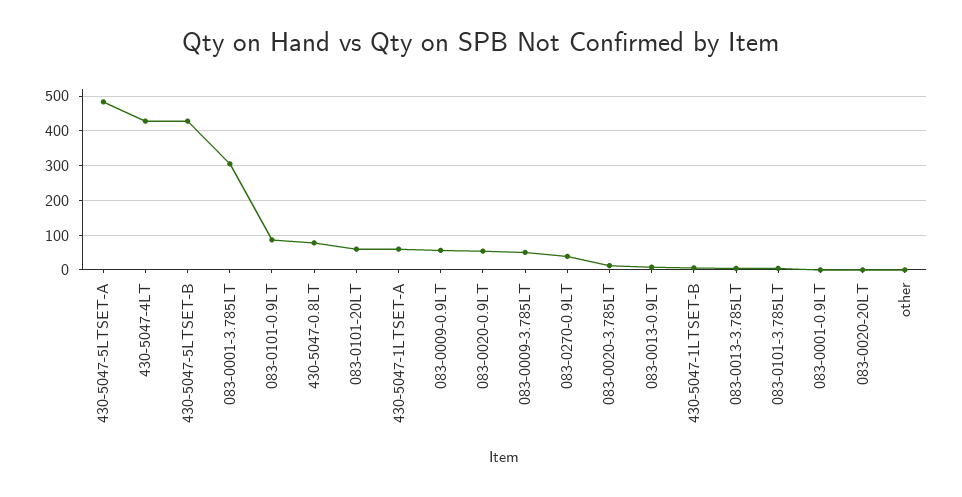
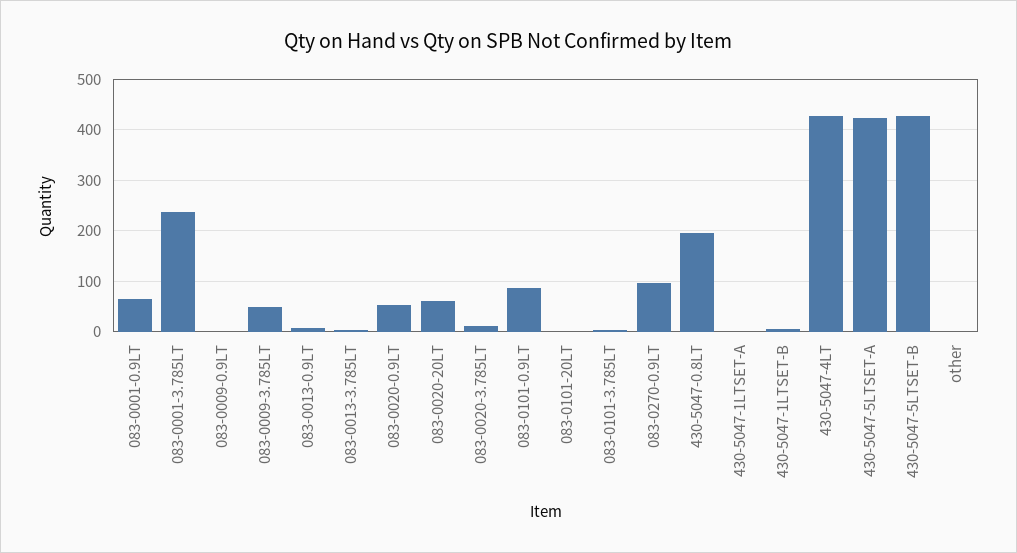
  {
-   "430-5047-5LTSET-A": 480,
+   "430-5047-5LTSET-A": 420,
    "430-5047-4LT": 420,
    "430-5047-5LTSET-B": 420,
-   "083-0001-3.785LT": 300,
+   "083-0001-3.785LT": 240,
    "083-0101-0.9LT": 80,
-   "430-5047-0.8LT": 80,
+   "430-5047-0.8LT": 200,
-   "083-0101-20LT": 60,
+   "083-0101-20LT": 0,
-   "430-5047-1LTSET-A": 60,
+   "430-5047-1LTSET-A": 0,
-   "083-0009-0.9LT": 60,
+   "083-0009-0.9LT": 0,
    "083-0020-0.9LT": 60,
    "083-0009-3.785LT": 60,
-   "083-0270-0.9LT": 40,
+   "083-0270-0.9LT": 100,
    "083-0020-3.785LT": 20,
    "083-0013-0.9LT": 0,
    "430-5047-1LTSET-B": 0,
    "083-0013-3.785LT": 0,
    "083-0101-3.785LT": 0,
-   "083-0001-0.9LT": 0,
+   "083-0001-0.9LT": 60,
-   "083-0020-20LT": 0,
+   "083-0020-20LT": 60,
    "other": 0
  }

